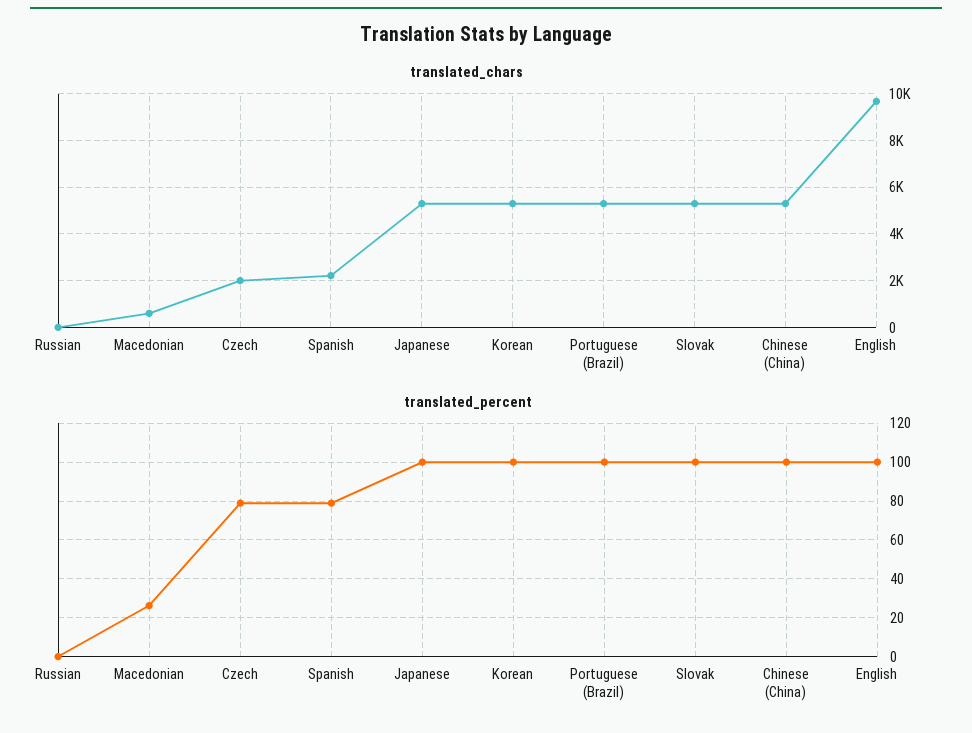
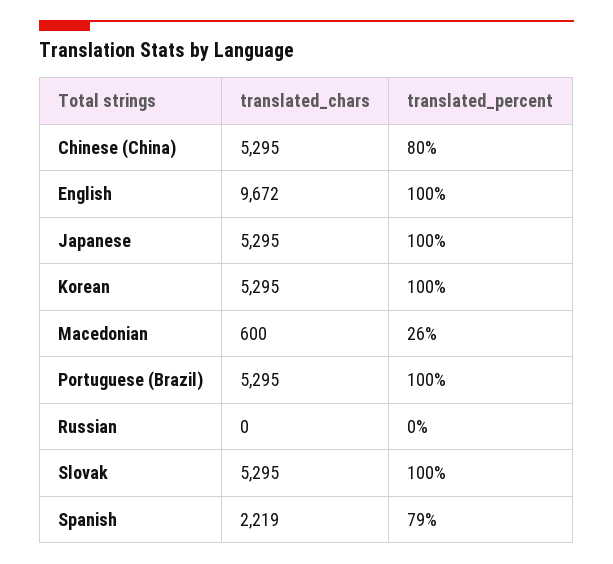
  {
    "translated_chars": {
      "Russian": 0,
      "Macedonian": 600,
-     "Czech": 2000,
      "Spanish": 2219,
      "Japanese": 5295,
      "Korean": 5295,
      "Portuguese (Brazil)": 5295,
      "Slovak": 5295,
      "Chinese (China)": 5295,
      "English": 9672
    },
    "translated_percent": {
      "Russian": 0,
      "Macedonian": 26,
-     "Czech": 80,
      "Spanish": 79,
      "Japanese": 100,
      "Korean": 100,
      "Portuguese (Brazil)": 100,
      "Slovak": 100,
-     "Chinese (China)": 100,
+     "Chinese (China)": 80,
      "English": 100
    }
  }

